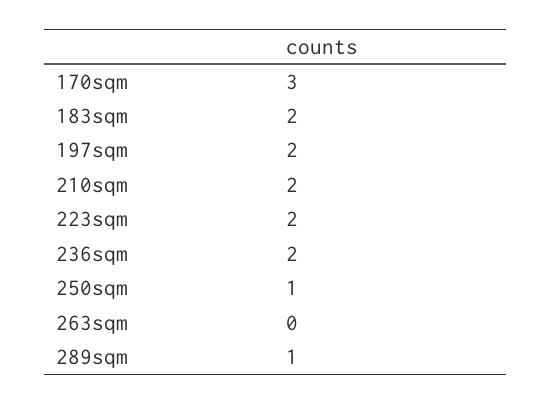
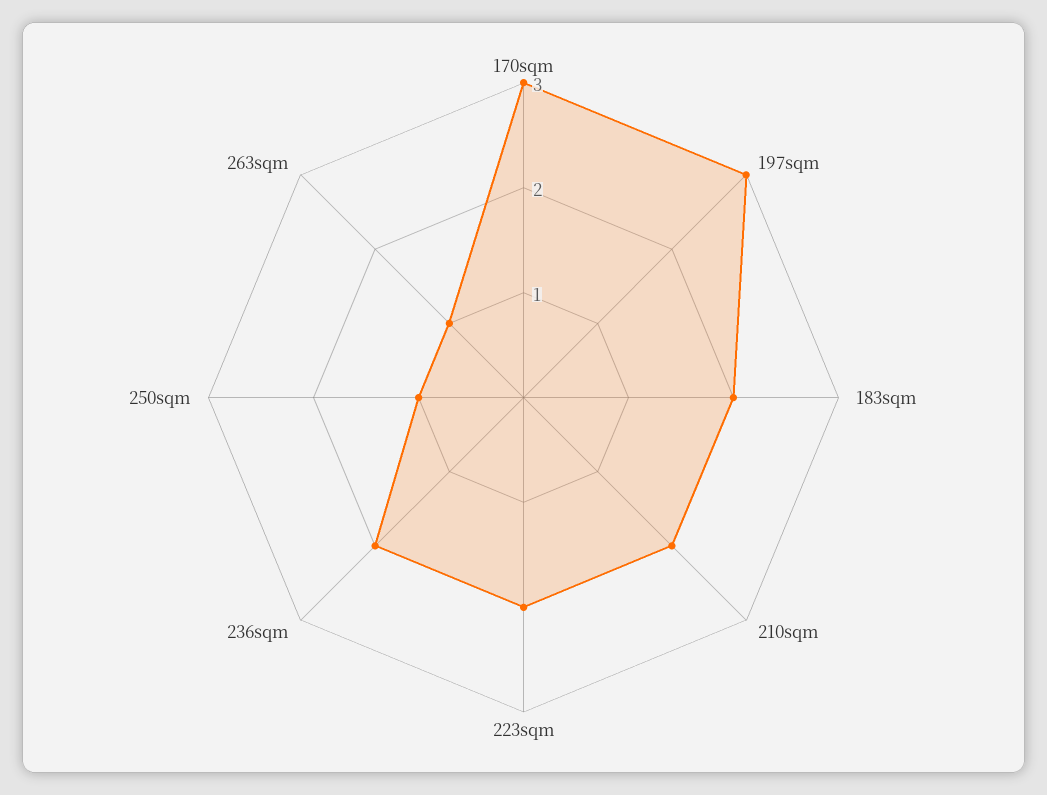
  {
    "170sqm": 3,
    "183sqm": 2,
-   "197sqm": 2,
+   "197sqm": 3,
    "210sqm": 2,
    "223sqm": 2,
    "236sqm": 2,
    "250sqm": 1,
-   "263sqm": 0,
+   "263sqm": 1
-   "289sqm": 1
  }

